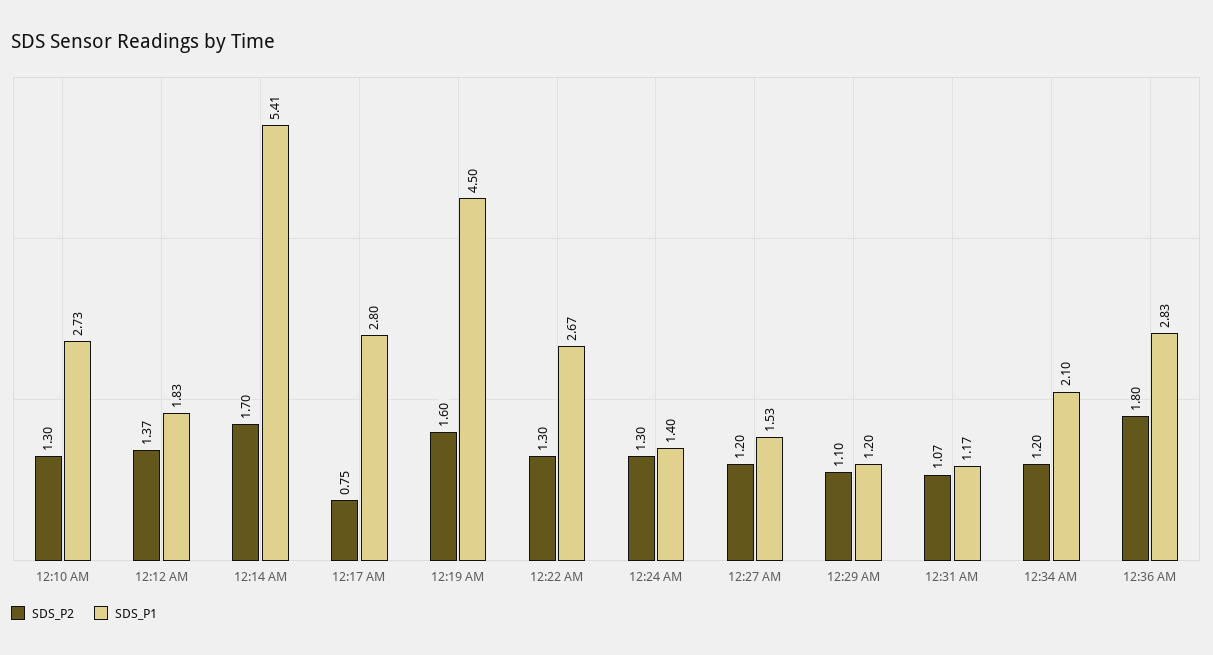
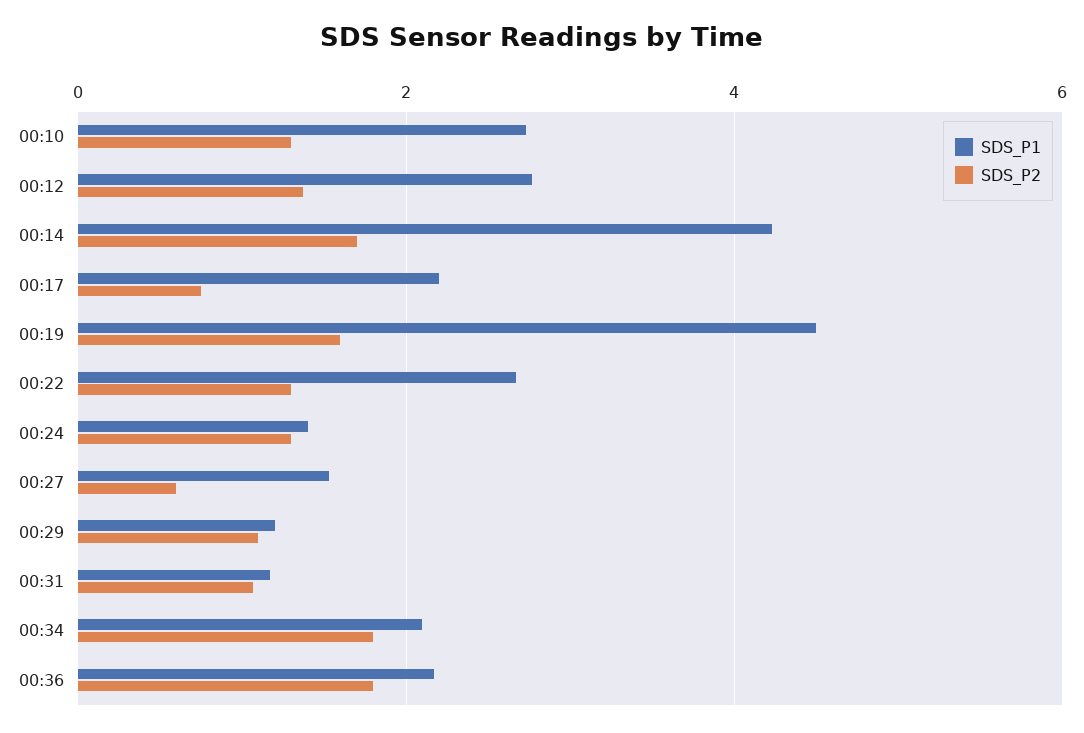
  {
    "SDS_P2": {
      "12:10 AM": 1.3,
      "12:12 AM": 1.37,
      "12:14 AM": 1.7,
      "12:17 AM": 0.75,
      "12:19 AM": 1.6,
      "12:22 AM": 1.3,
      "12:24 AM": 1.3,
-     "12:27 AM": 1.2,
+     "12:27 AM": 0.6,
      "12:29 AM": 1.1,
      "12:31 AM": 1.07,
-     "12:34 AM": 1.2,
+     "12:34 AM": 1.8,
      "12:36 AM": 1.8
    },
    "SDS_P1": {
      "12:10 AM": 2.73,
-     "12:12 AM": 1.83,
+     "12:12 AM": 2.8,
-     "12:14 AM": 5.41,
+     "12:14 AM": 4.2,
-     "12:17 AM": 2.8,
+     "12:17 AM": 2.2,
      "12:19 AM": 4.5,
      "12:22 AM": 2.67,
      "12:24 AM": 1.4,
      "12:27 AM": 1.53,
      "12:29 AM": 1.2,
      "12:31 AM": 1.17,
      "12:34 AM": 2.1,
-     "12:36 AM": 2.83
+     "12:36 AM": 2.2
    }
  }

